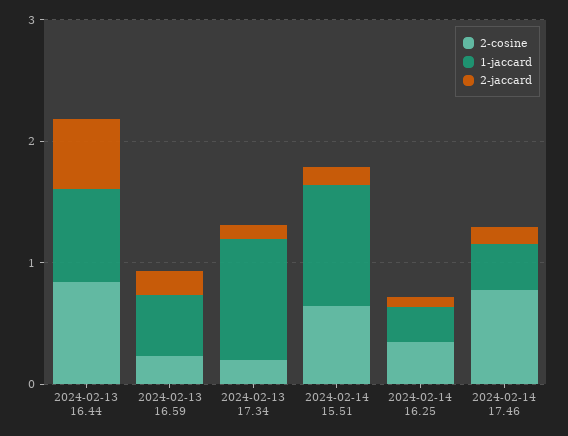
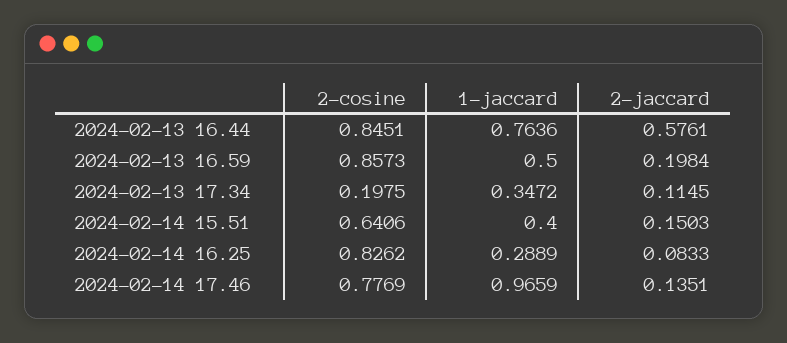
  {
    "2-cosine": {
      "2024-02-13 16.44": 0.8451,
-     "2024-02-13 16.59": 0.2,
+     "2024-02-13 16.59": 0.8573,
      "2024-02-13 17.34": 0.1975,
      "2024-02-14 15.51": 0.6406,
-     "2024-02-14 16.25": 0.4,
+     "2024-02-14 16.25": 0.8262,
      "2024-02-14 17.46": 0.7769
    },
    "1-jaccard": {
      "2024-02-13 16.44": 0.7636,
      "2024-02-13 16.59": 0.5,
-     "2024-02-13 17.34": 1,
+     "2024-02-13 17.34": 0.3472,
-     "2024-02-14 15.51": 1,
+     "2024-02-14 15.51": 0.4,
      "2024-02-14 16.25": 0.2889,
-     "2024-02-14 17.46": 0.4
+     "2024-02-14 17.46": 0.9659
    },
    "2-jaccard": {
      "2024-02-13 16.44": 0.5761,
      "2024-02-13 16.59": 0.1984,
      "2024-02-13 17.34": 0.1145,
      "2024-02-14 15.51": 0.1503,
      "2024-02-14 16.25": 0.0833,
      "2024-02-14 17.46": 0.1351
    }
  }

